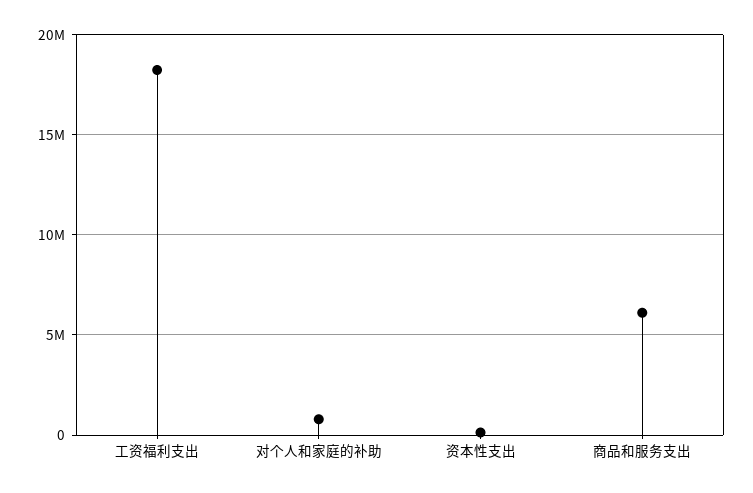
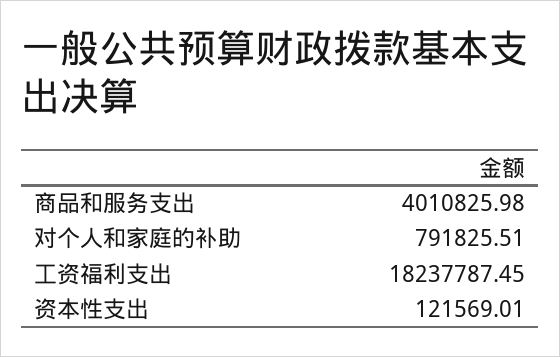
  {
    "工资福利支出": 18237787.45,
    "对个人和家庭的补助": 791825.51,
    "资本性支出": 121569.01,
-   "商品和服务支出": 6000000
+   "商品和服务支出": 4010825.98
  }

